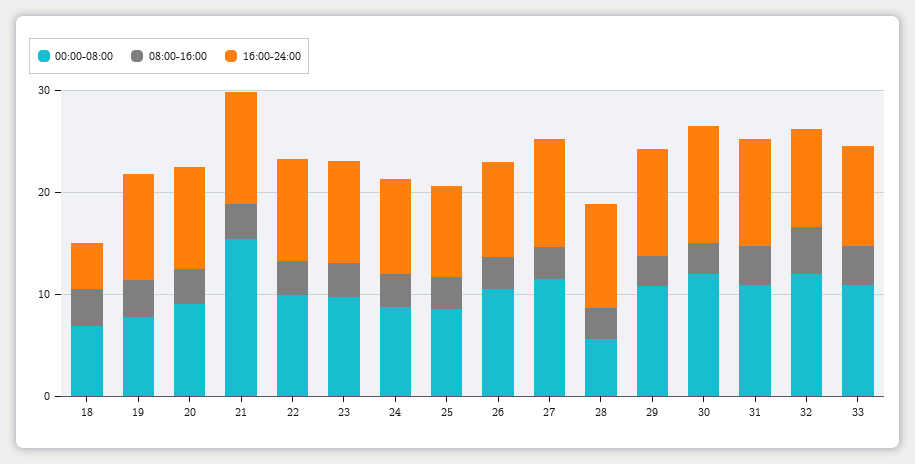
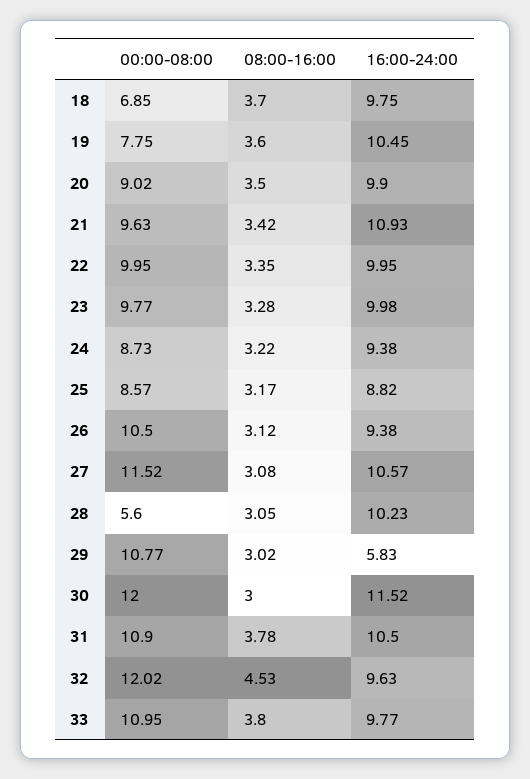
  {
    "00:00-08:00": {
      "18": 6.85,
      "19": 7.75,
      "20": 9.02,
-     "21": 16,
+     "21": 9.63,
      "22": 9.95,
      "23": 9.77,
      "24": 8.73,
      "25": 8.57,
      "26": 10.5,
      "27": 11.52,
      "28": 5.6,
      "29": 10.77,
      "30": 12,
      "31": 10.9,
      "32": 12.02,
      "33": 10.95
    },
    "08:00-16:00": {
      "18": 3.7,
      "19": 3.6,
      "20": 3.5,
      "21": 3.42,
      "22": 3.35,
      "23": 3.28,
      "24": 3.22,
      "25": 3.17,
      "26": 3.12,
      "27": 3.08,
      "28": 3.05,
      "29": 3.02,
      "30": 3,
      "31": 3.78,
      "32": 4.53,
      "33": 3.8
    },
    "16:00-24:00": {
-     "18": 4,
+     "18": 9.75,
      "19": 10.45,
      "20": 9.9,
      "21": 10.93,
      "22": 9.95,
      "23": 9.98,
      "24": 9.38,
      "25": 8.82,
      "26": 9.38,
      "27": 10.57,
      "28": 10.23,
-     "29": 10,
+     "29": 5.83,
      "30": 11.52,
      "31": 10.5,
      "32": 9.63,
      "33": 9.77
    }
  }

